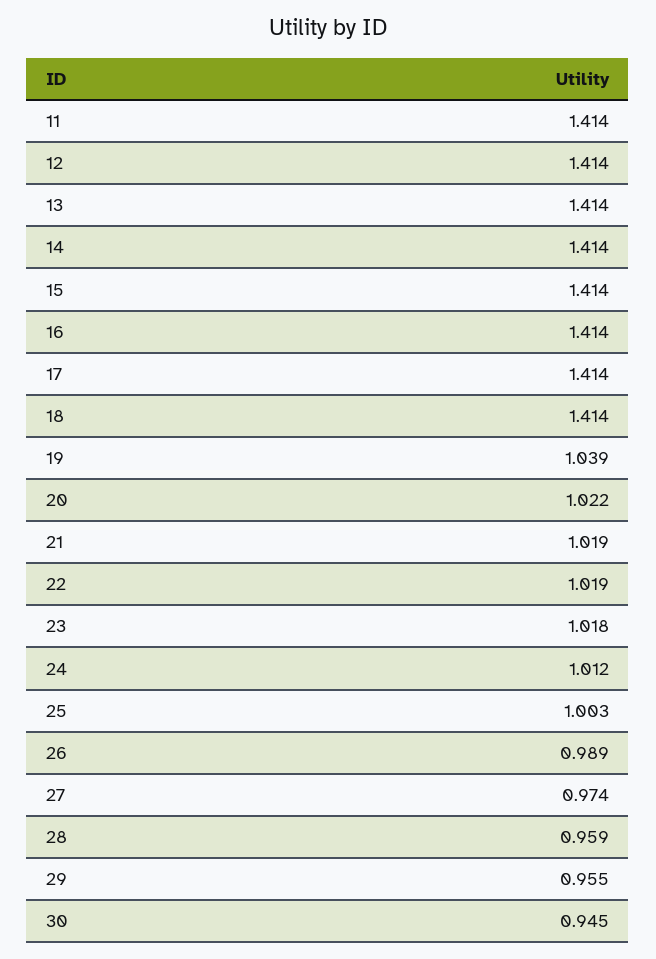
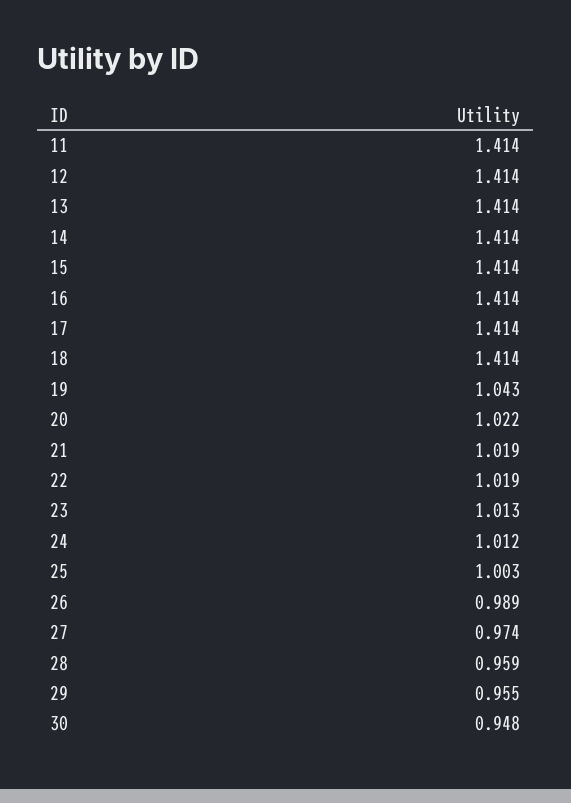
  {
    "11": 1.414,
    "12": 1.414,
    "13": 1.414,
    "14": 1.414,
    "15": 1.414,
    "16": 1.414,
    "17": 1.414,
    "18": 1.414,
-   "19": 1.039,
+   "19": 1.043,
    "20": 1.022,
    "21": 1.019,
    "22": 1.019,
-   "23": 1.018,
+   "23": 1.013,
    "24": 1.012,
    "25": 1.003,
    "26": 0.989,
    "27": 0.974,
    "28": 0.959,
    "29": 0.955,
-   "30": 0.945
+   "30": 0.948
  }

